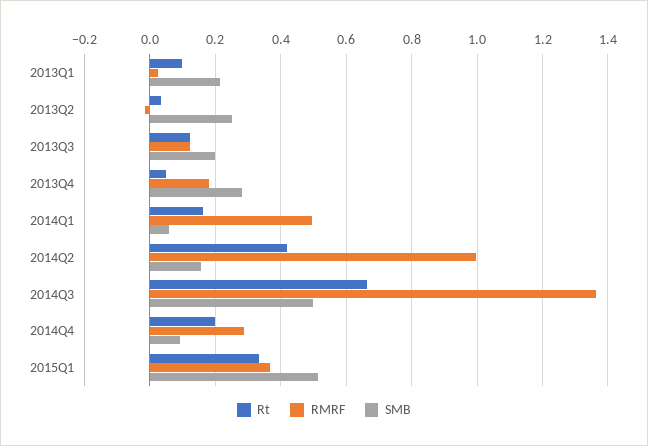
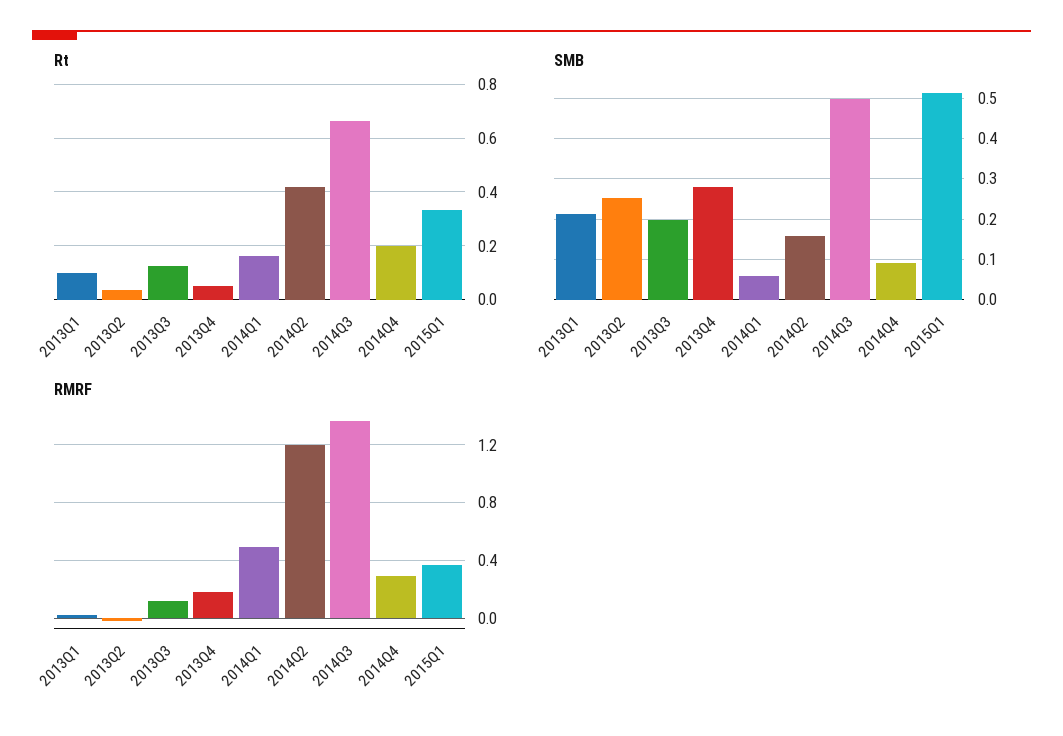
  {
    "Rt": {
      "2013Q1": 0.1,
      "2013Q2": 0.04,
      "2013Q3": 0.12,
      "2013Q4": 0.04,
      "2014Q1": 0.16,
      "2014Q2": 0.42,
      "2014Q3": 0.66,
      "2014Q4": 0.2,
      "2015Q1": 0.34
    },
    "RMRF": {
      "2013Q1": 0.02,
      "2013Q2": -0.02,
      "2013Q3": 0.12,
      "2013Q4": 0.18,
      "2014Q1": 0.5,
-     "2014Q2": 1,
+     "2014Q2": 1.2,
      "2014Q3": 1.36,
      "2014Q4": 0.28,
      "2015Q1": 0.36
    },
    "SMB": {
      "2013Q1": 0.22,
      "2013Q2": 0.26,
      "2013Q3": 0.2,
      "2013Q4": 0.28,
      "2014Q1": 0.06,
      "2014Q2": 0.16,
      "2014Q3": 0.5,
      "2014Q4": 0.1,
      "2015Q1": 0.52
    }
  }

